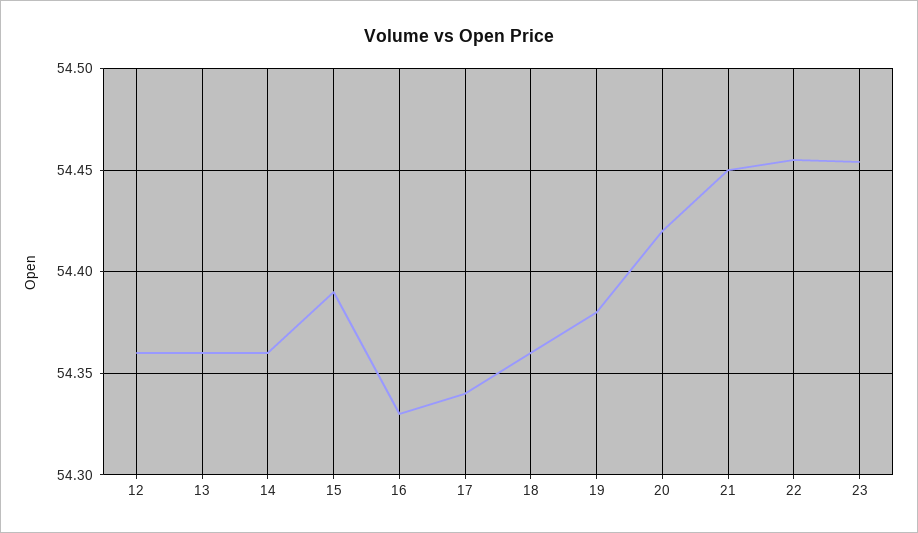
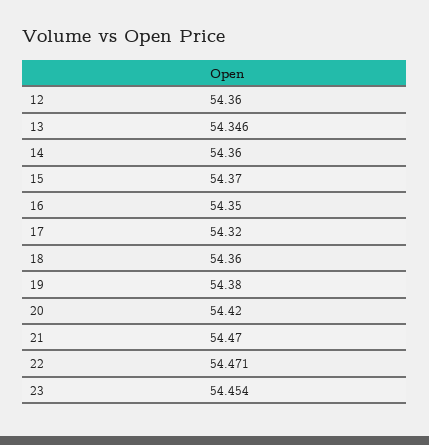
  {
    "12": 54.36,
-   "13": 54.36,
+   "13": 54.346,
    "14": 54.36,
-   "15": 54.39,
+   "15": 54.37,
-   "16": 54.33,
+   "16": 54.35,
-   "17": 54.34,
+   "17": 54.32,
    "18": 54.36,
    "19": 54.38,
    "20": 54.42,
-   "21": 54.45,
+   "21": 54.47,
-   "22": 54.455,
+   "22": 54.471,
    "23": 54.454
  }

